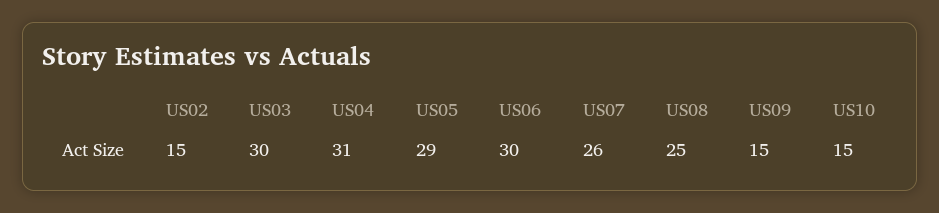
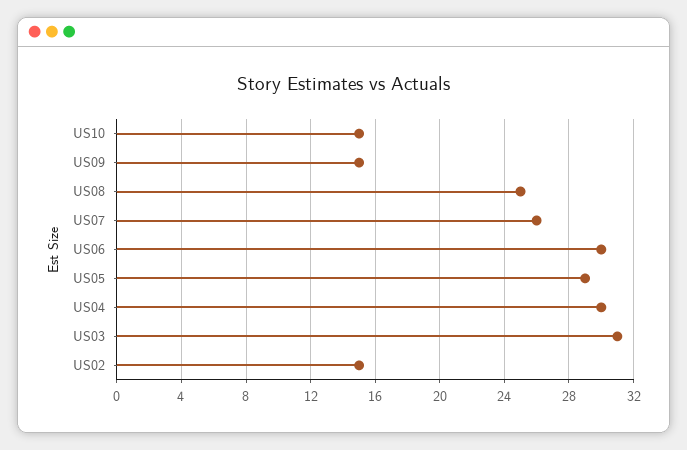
  {
    "US02": 15,
-   "US03": 30,
+   "US03": 31,
-   "US04": 31,
+   "US04": 30,
    "US05": 29,
    "US06": 30,
    "US07": 26,
    "US08": 25,
    "US09": 15,
    "US10": 15
  }

